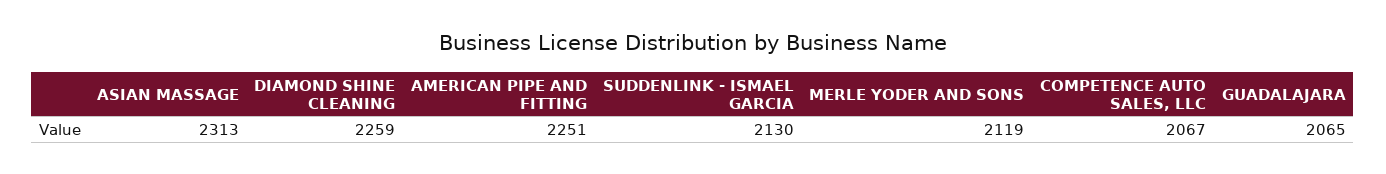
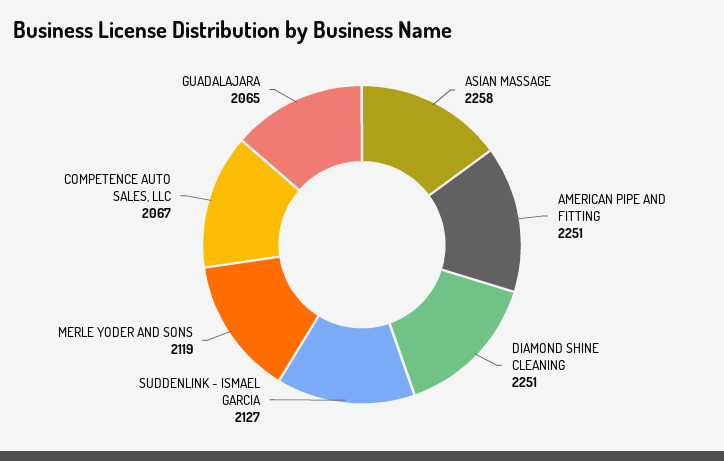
  {
-   "ASIAN MASSAGE": 2313,
+   "ASIAN MASSAGE": 2258,
-   "DIAMOND SHINE CLEANING": 2259,
+   "DIAMOND SHINE CLEANING": 2251,
    "AMERICAN PIPE AND FITTING": 2251,
-   "SUDDENLINK - ISMAEL GARCIA": 2130,
+   "SUDDENLINK - ISMAEL GARCIA": 2127,
    "MERLE YODER AND SONS": 2119,
    "COMPETENCE AUTO SALES, LLC": 2067,
    "GUADALAJARA": 2065
  }

